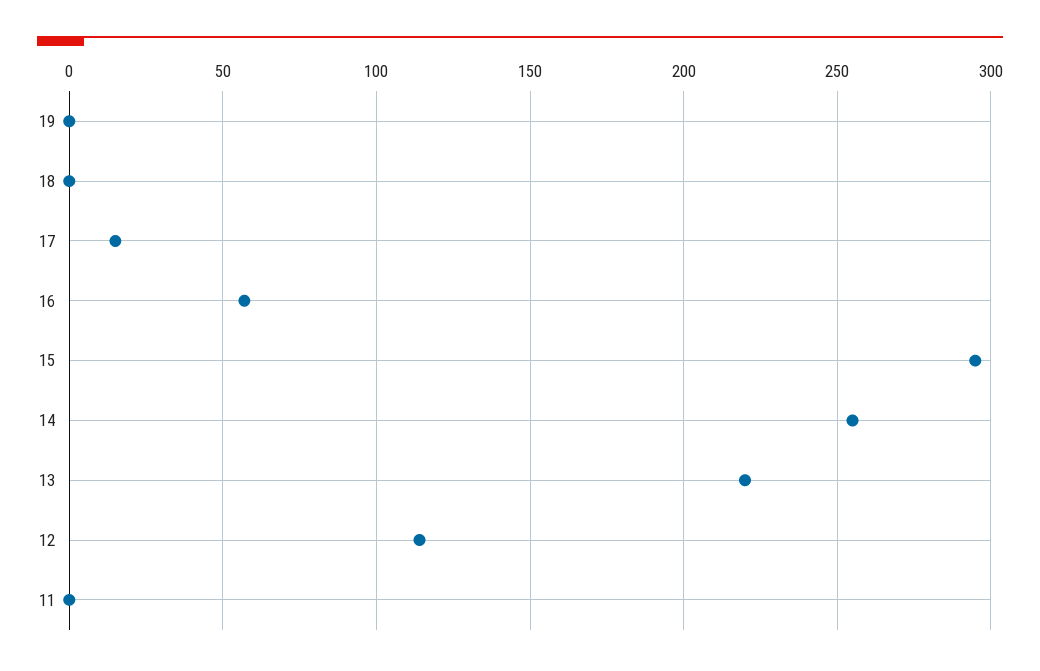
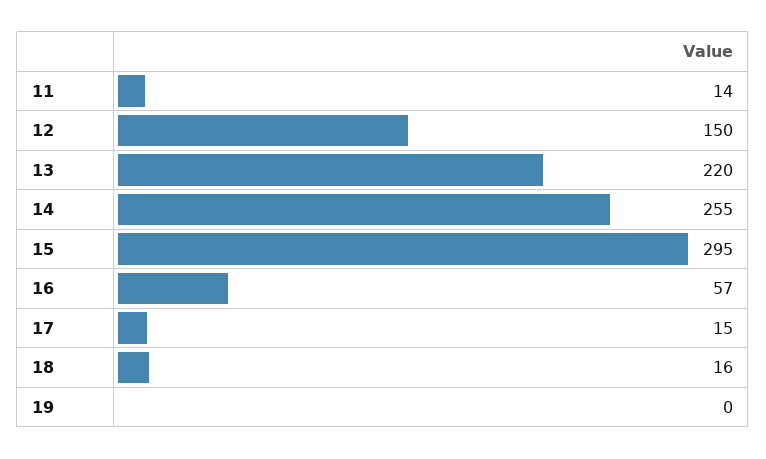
  {
    "19": 0,
-   "18": 0,
+   "18": 16,
    "17": 15,
    "16": 57,
    "15": 295,
    "14": 255,
    "13": 220,
-   "12": 115,
+   "12": 150,
-   "11": 0
+   "11": 14
  }

